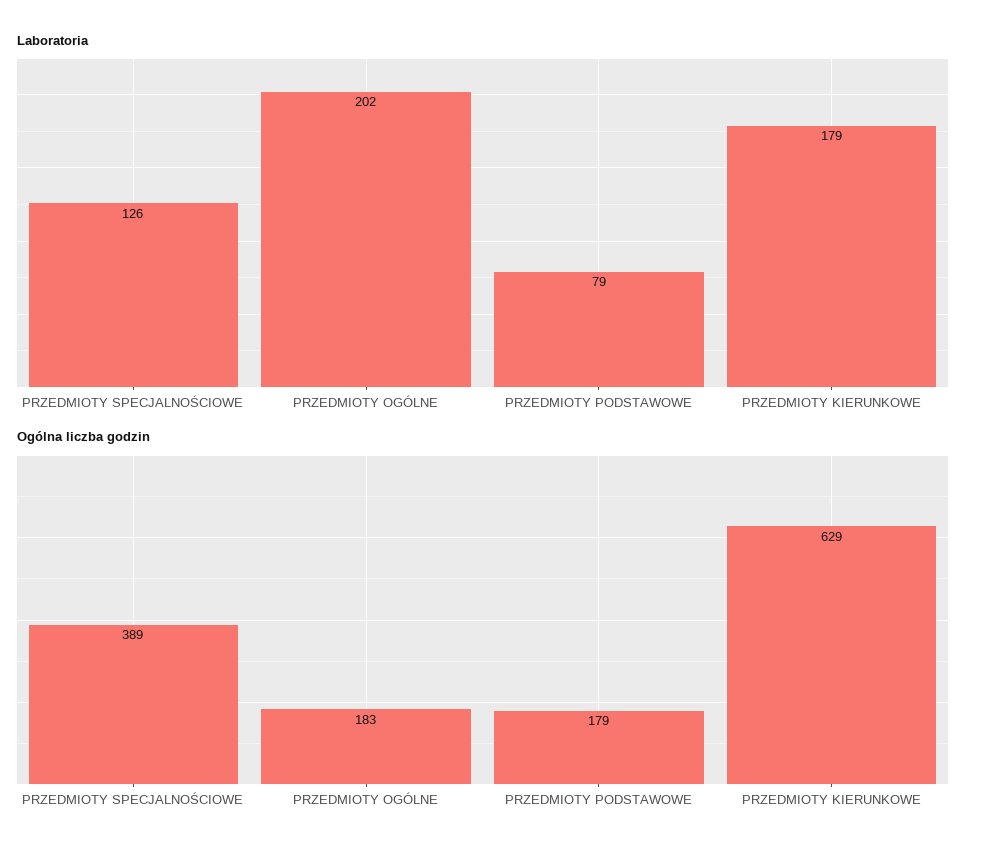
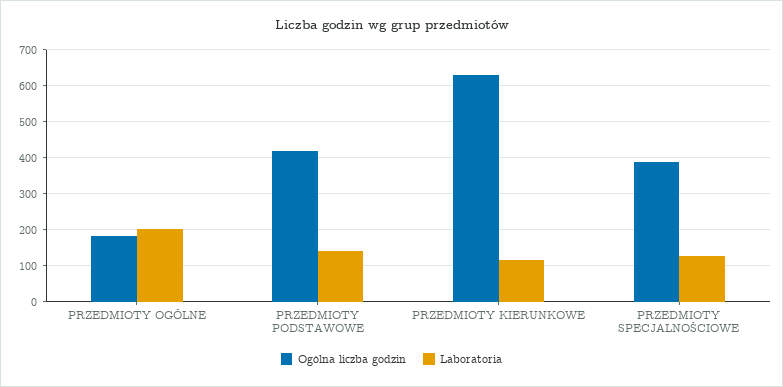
  {
    "Laboratoria": {
      "PRZEDMIOTY SPECJALNOŚCIOWE": 126,
      "PRZEDMIOTY OGÓLNE": 202,
-     "PRZEDMIOTY PODSTAWOWE": 79,
+     "PRZEDMIOTY PODSTAWOWE": 140,
-     "PRZEDMIOTY KIERUNKOWE": 179
+     "PRZEDMIOTY KIERUNKOWE": 120
    },
    "Ogólna liczba godzin": {
      "PRZEDMIOTY SPECJALNOŚCIOWE": 389,
      "PRZEDMIOTY OGÓLNE": 183,
-     "PRZEDMIOTY PODSTAWOWE": 179,
+     "PRZEDMIOTY PODSTAWOWE": 420,
      "PRZEDMIOTY KIERUNKOWE": 629
    }
  }

